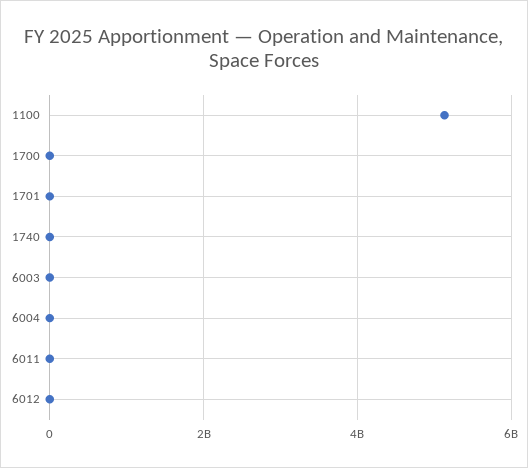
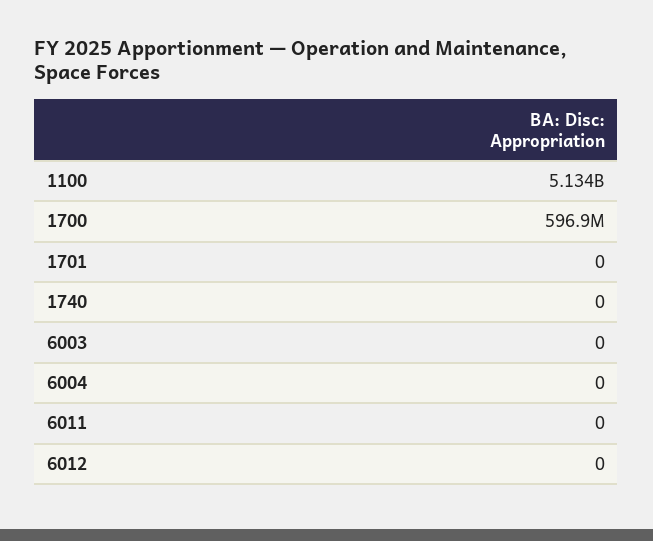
  {
    "1100": 5134000000,
-   "1700": 0,
+   "1700": 596900000,
    "1701": 0,
    "1740": 0,
    "6003": 0,
    "6004": 0,
    "6011": 0,
    "6012": 0
  }

